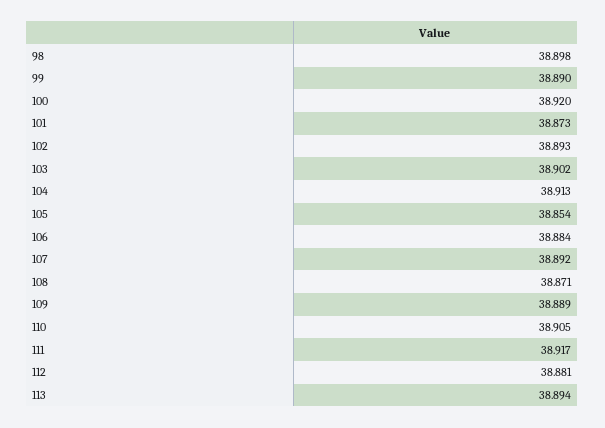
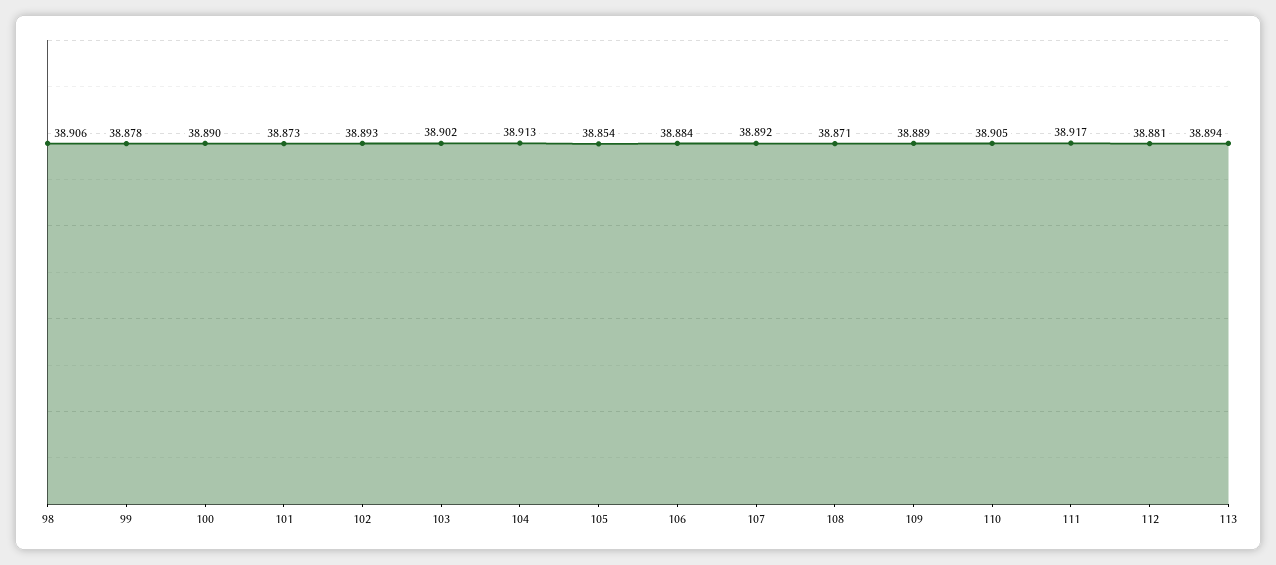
  {
-   "98": 38.898,
+   "98": 38.906,
-   "99": 38.89,
+   "99": 38.878,
-   "100": 38.92,
+   "100": 38.89,
    "101": 38.873,
    "102": 38.893,
    "103": 38.902,
    "104": 38.913,
    "105": 38.854,
    "106": 38.884,
    "107": 38.892,
    "108": 38.871,
    "109": 38.889,
    "110": 38.905,
    "111": 38.917,
    "112": 38.881,
    "113": 38.894
  }

